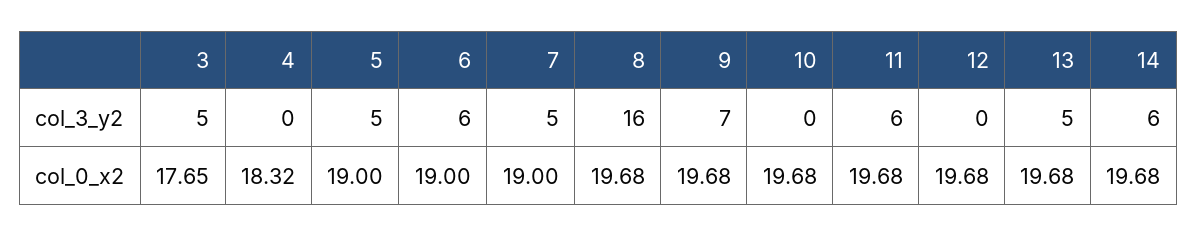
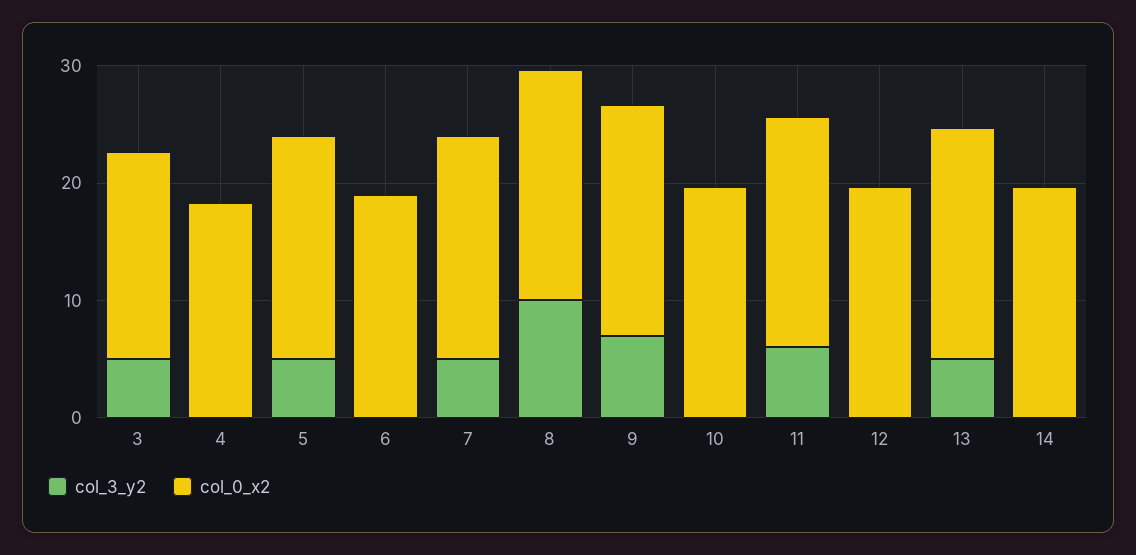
  {
    "col_3_y2": {
      "3": 5,
      "4": 0,
      "5": 5,
-     "6": 6,
+     "6": 0,
      "7": 5,
-     "8": 16,
+     "8": 10,
      "9": 7,
      "10": 0,
      "11": 6,
      "12": 0,
      "13": 5,
-     "14": 6
+     "14": 0
    },
    "col_0_x2": {
      "3": 17.65,
      "4": 18.32,
      "5": 19,
      "6": 19,
      "7": 19,
      "8": 19.68,
      "9": 19.68,
      "10": 19.68,
      "11": 19.68,
      "12": 19.68,
      "13": 19.68,
      "14": 19.68
    }
  }

